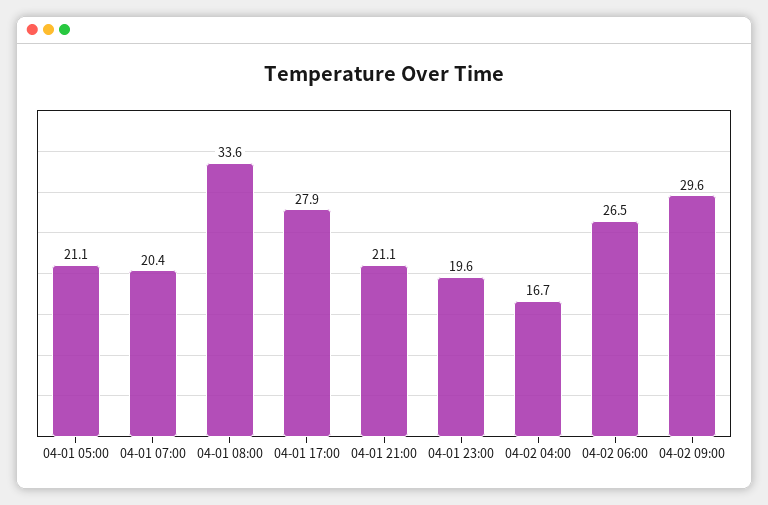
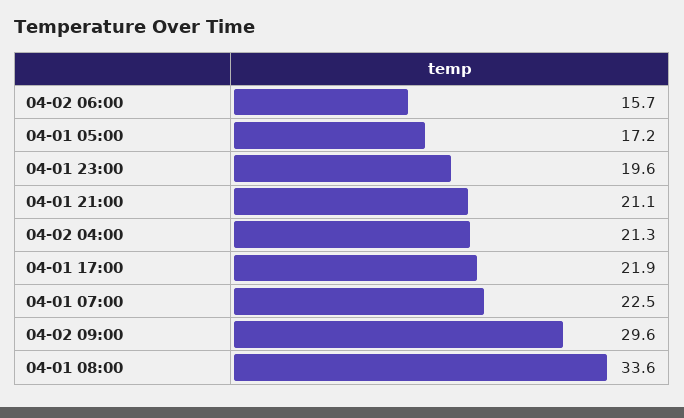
  {
-   "04-01 05:00": 21.1,
+   "04-01 05:00": 17.2,
-   "04-01 07:00": 20.4,
+   "04-01 07:00": 22.5,
    "04-01 08:00": 33.6,
-   "04-01 17:00": 27.9,
+   "04-01 17:00": 21.9,
    "04-01 21:00": 21.1,
    "04-01 23:00": 19.6,
-   "04-02 04:00": 16.7,
+   "04-02 04:00": 21.3,
-   "04-02 06:00": 26.5,
+   "04-02 06:00": 15.7,
    "04-02 09:00": 29.6
  }

